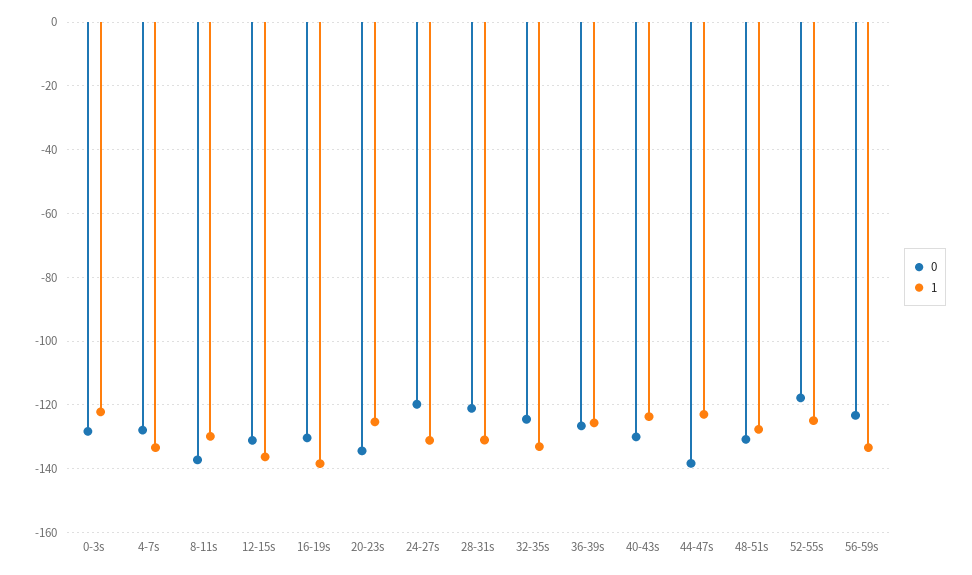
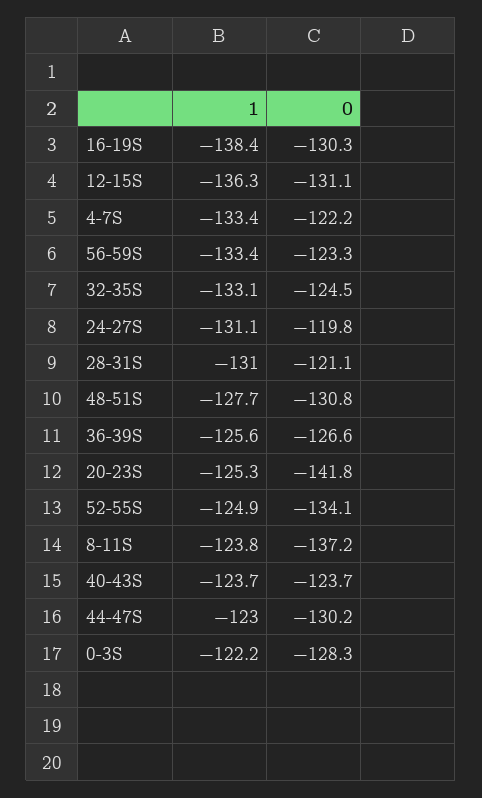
  {
    "0": {
      "0-3s": -128.3,
-     "4-7s": -128,
+     "4-7s": -122.2,
      "8-11s": -137.2,
      "12-15s": -131.1,
      "16-19s": -130.3,
-     "20-23s": -134,
+     "20-23s": -141.8,
      "24-27s": -119.8,
      "28-31s": -121.1,
      "32-35s": -124.5,
      "36-39s": -126.6,
-     "40-43s": -130,
+     "40-43s": -123.7,
-     "44-47s": -138,
+     "44-47s": -130.2,
      "48-51s": -130.8,
-     "52-55s": -118,
+     "52-55s": -134.1,
      "56-59s": -123.3
    },
    "1": {
      "0-3s": -122.2,
      "4-7s": -133.4,
-     "8-11s": -130,
+     "8-11s": -123.8,
      "12-15s": -136.3,
      "16-19s": -138.4,
      "20-23s": -125.3,
      "24-27s": -131.1,
      "28-31s": -131,
      "32-35s": -133.1,
      "36-39s": -125.6,
      "40-43s": -123.7,
      "44-47s": -123,
      "48-51s": -127.7,
      "52-55s": -124.9,
      "56-59s": -133.4
    }
  }

